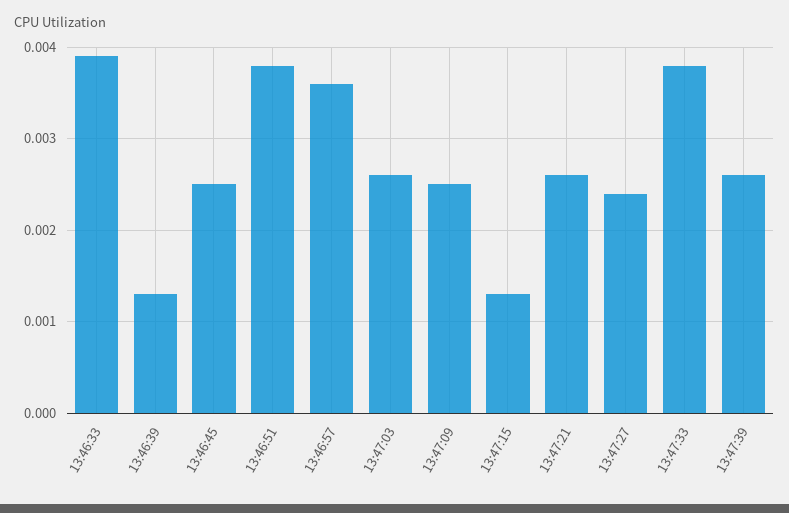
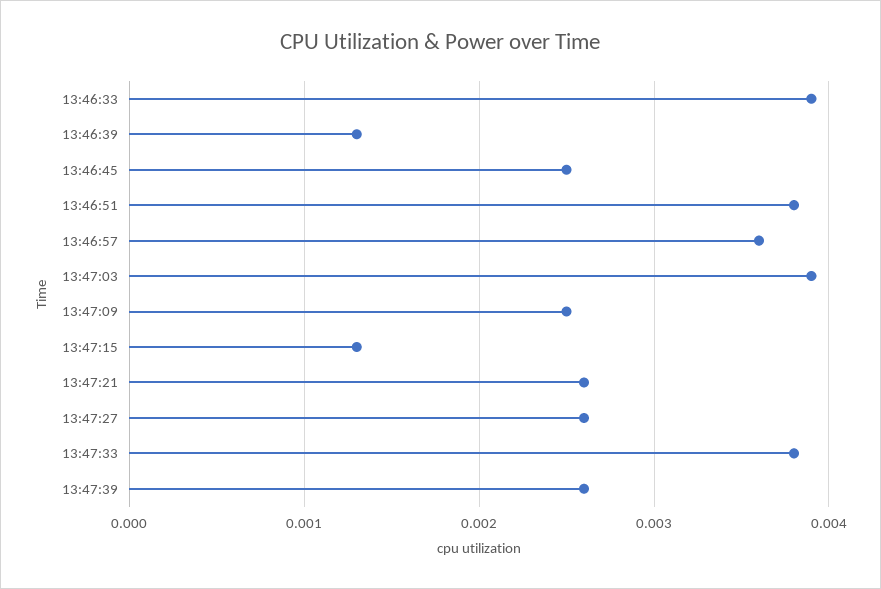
  {
    "13:46:33": 0.0039,
    "13:46:39": 0.0013,
    "13:46:45": 0.0025,
    "13:46:51": 0.0038,
    "13:46:57": 0.0036,
-   "13:47:03": 0.0026,
+   "13:47:03": 0.0039,
    "13:47:09": 0.0025,
    "13:47:15": 0.0013,
    "13:47:21": 0.0026,
-   "13:47:27": 0.0024,
+   "13:47:27": 0.0026,
    "13:47:33": 0.0038,
    "13:47:39": 0.0026
  }

